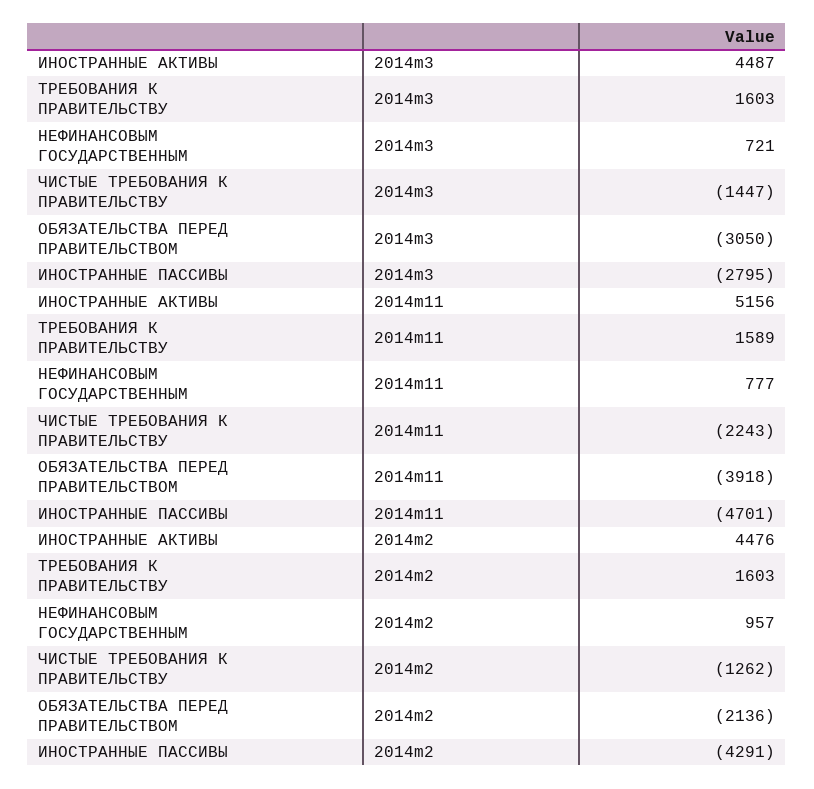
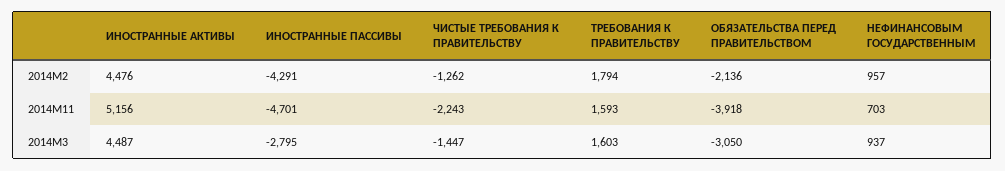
  {
    "ИНОСТРАННЫЕ АКТИВЫ": {
      "2014m3": 4487,
      "2014m11": 5156,
      "2014m2": 4476
    },
    "ТРЕБОВАНИЯ К ПРАВИТЕЛЬСТВУ": {
      "2014m3": 1603,
-     "2014m11": 1589,
+     "2014m11": 1593,
-     "2014m2": 1603
+     "2014m2": 1794
    },
    "НЕФИНАНСОВЫМ ГОСУДАРСТВЕННЫМ": {
-     "2014m3": 721,
+     "2014m3": 937,
-     "2014m11": 777,
+     "2014m11": 703,
      "2014m2": 957
    },
    "ЧИСТЫЕ ТРЕБОВАНИЯ К ПРАВИТЕЛЬСТВУ": {
      "2014m3": -1447,
      "2014m11": -2243,
      "2014m2": -1262
    },
    "ОБЯЗАТЕЛЬСТВА ПЕРЕД ПРАВИТЕЛЬСТВОМ": {
      "2014m3": -3050,
      "2014m11": -3918,
      "2014m2": -2136
    },
    "ИНОСТРАННЫЕ ПАССИВЫ": {
      "2014m3": -2795,
      "2014m11": -4701,
      "2014m2": -4291
    }
  }

